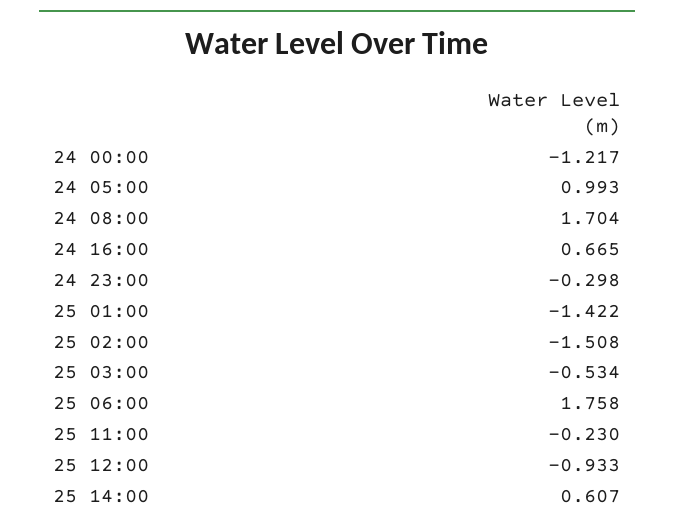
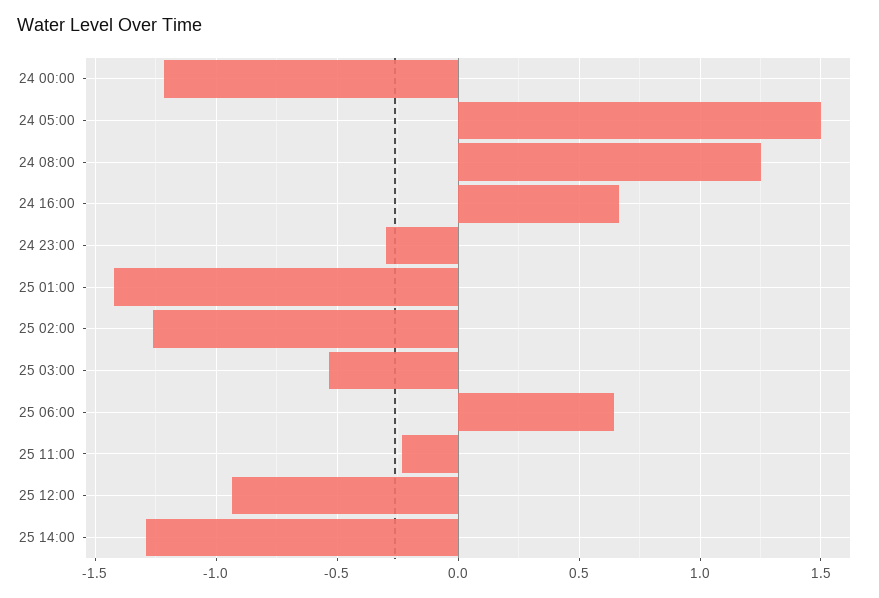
  {
    "24 00:00": -1.217,
-   "24 05:00": 0.993,
+   "24 05:00": 1.5,
-   "24 08:00": 1.704,
+   "24 08:00": 1.25,
    "24 16:00": 0.665,
    "24 23:00": -0.298,
    "25 01:00": -1.422,
-   "25 02:00": -1.508,
+   "25 02:00": -1.25,
    "25 03:00": -0.534,
-   "25 06:00": 1.758,
+   "25 06:00": 0.65,
    "25 11:00": -0.23,
    "25 12:00": -0.933,
-   "25 14:00": 0.607
+   "25 14:00": -1.3
  }

